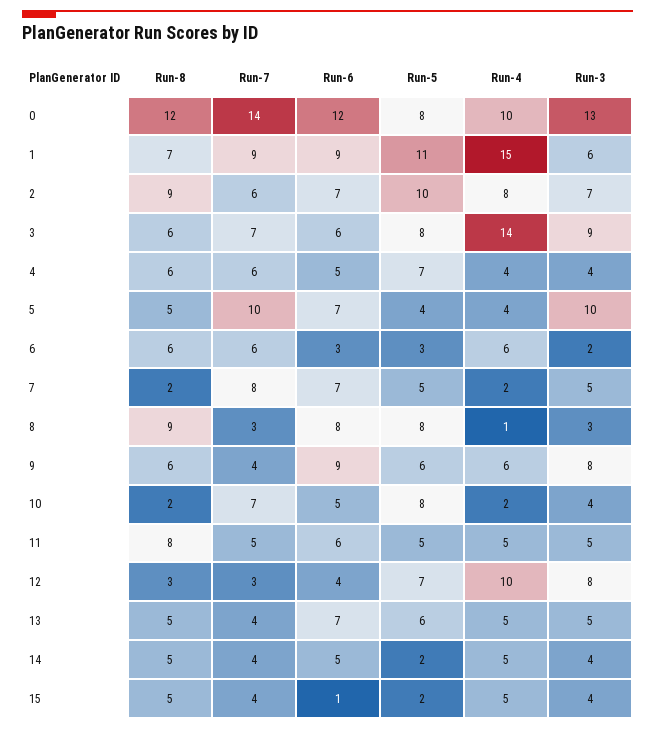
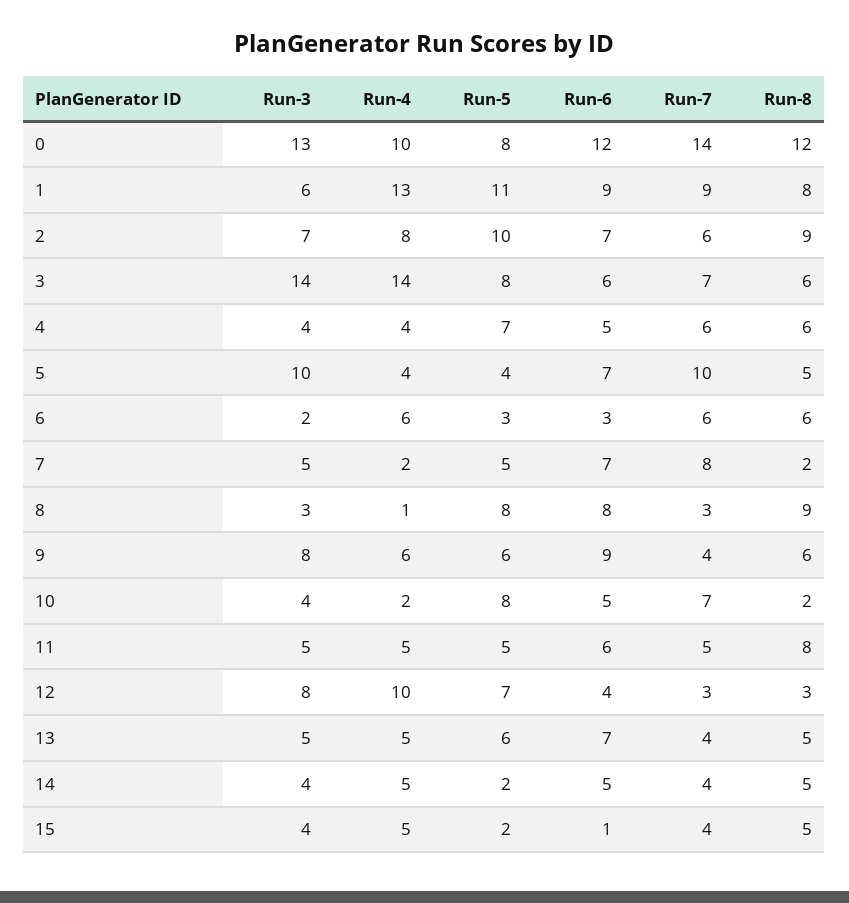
  {
    "Run-8": {
      "0": 12,
-     "1": 7,
+     "1": 8,
      "2": 9,
      "3": 6,
      "4": 6,
      "5": 5,
      "6": 6,
      "7": 2,
      "8": 9,
      "9": 6,
      "10": 2,
      "11": 8,
      "12": 3,
      "13": 5,
      "14": 5,
      "15": 5
    },
    "Run-7": {
      "0": 14,
      "1": 9,
      "2": 6,
      "3": 7,
      "4": 6,
      "5": 10,
      "6": 6,
      "7": 8,
      "8": 3,
      "9": 4,
      "10": 7,
      "11": 5,
      "12": 3,
      "13": 4,
      "14": 4,
      "15": 4
    },
    "Run-6": {
      "0": 12,
      "1": 9,
      "2": 7,
      "3": 6,
      "4": 5,
      "5": 7,
      "6": 3,
      "7": 7,
      "8": 8,
      "9": 9,
      "10": 5,
      "11": 6,
      "12": 4,
      "13": 7,
      "14": 5,
      "15": 1
    },
    "Run-5": {
      "0": 8,
      "1": 11,
      "2": 10,
      "3": 8,
      "4": 7,
      "5": 4,
      "6": 3,
      "7": 5,
      "8": 8,
      "9": 6,
      "10": 8,
      "11": 5,
      "12": 7,
      "13": 6,
      "14": 2,
      "15": 2
    },
    "Run-4": {
      "0": 10,
-     "1": 15,
+     "1": 13,
      "2": 8,
      "3": 14,
      "4": 4,
      "5": 4,
      "6": 6,
      "7": 2,
      "8": 1,
      "9": 6,
      "10": 2,
      "11": 5,
      "12": 10,
      "13": 5,
      "14": 5,
      "15": 5
    },
    "Run-3": {
      "0": 13,
      "1": 6,
      "2": 7,
-     "3": 9,
+     "3": 14,
      "4": 4,
      "5": 10,
      "6": 2,
      "7": 5,
      "8": 3,
      "9": 8,
      "10": 4,
      "11": 5,
      "12": 8,
      "13": 5,
      "14": 4,
      "15": 4
    }
  }

